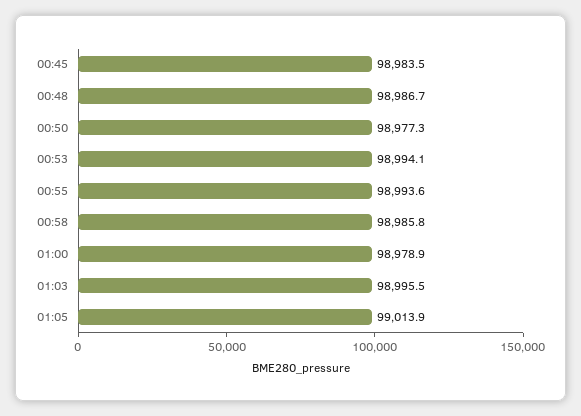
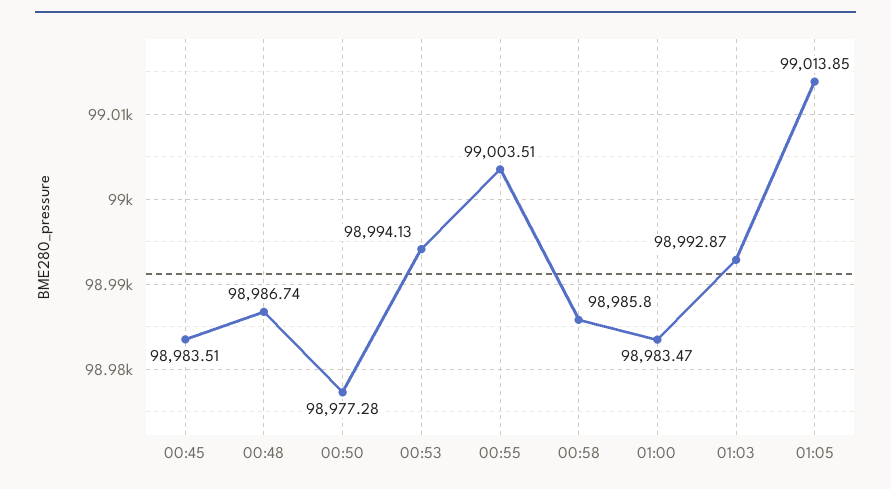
  {
    "00:45": 98983.51,
    "00:48": 98986.74,
    "00:50": 98977.28,
    "00:53": 98994.13,
-   "00:55": 98993.6,
+   "00:55": 99003.51,
    "00:58": 98985.8,
-   "01:00": 98978.9,
+   "01:00": 98983.47,
-   "01:03": 98995.5,
+   "01:03": 98992.87,
    "01:05": 99013.85
  }

